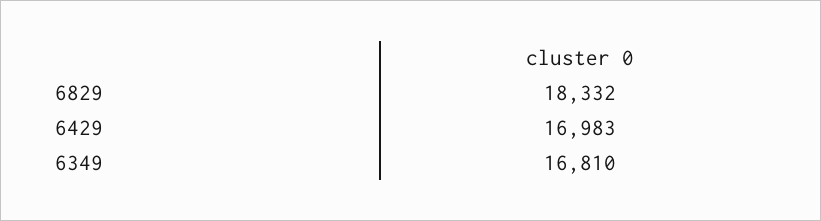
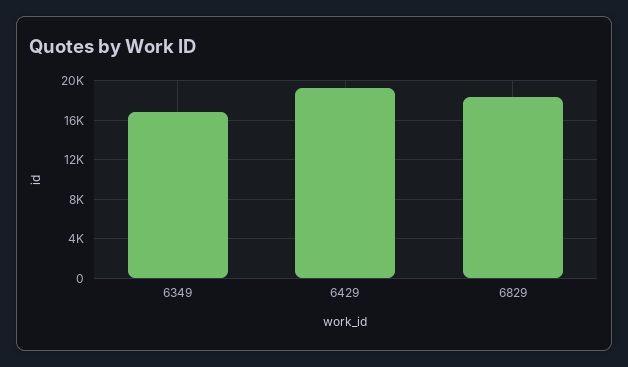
  {
    "6829": 18332,
-   "6429": 16983,
+   "6429": 19000,
    "6349": 16810
  }

